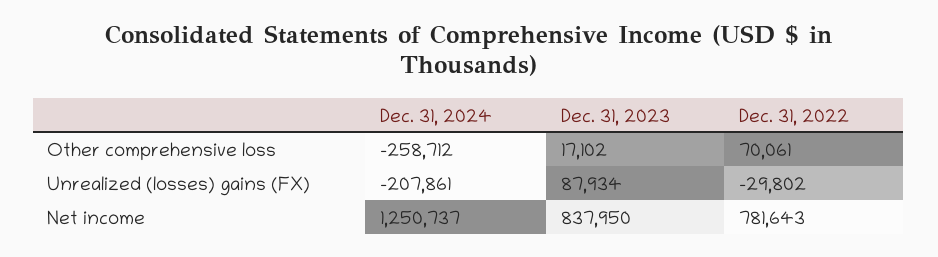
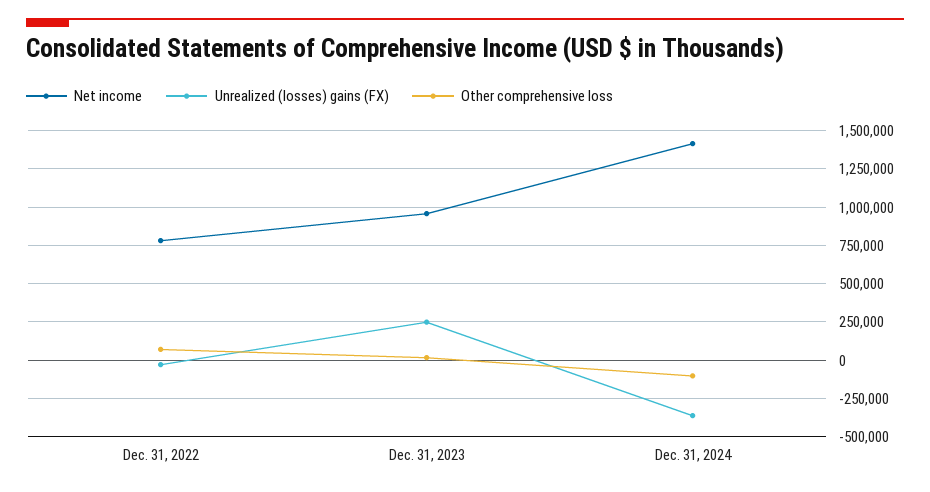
  {
    "Other comprehensive loss": {
-     "Dec. 31, 2024": -258712,
+     "Dec. 31, 2024": -100000,
      "Dec. 31, 2023": 17102,
      "Dec. 31, 2022": 70061
    },
    "Unrealized (losses) gains (FX)": {
-     "Dec. 31, 2024": -207861,
+     "Dec. 31, 2024": -350000,
-     "Dec. 31, 2023": 87934,
+     "Dec. 31, 2023": 250000,
      "Dec. 31, 2022": -29802
    },
    "Net income": {
-     "Dec. 31, 2024": 1250737,
+     "Dec. 31, 2024": 1400000,
-     "Dec. 31, 2023": 837950,
+     "Dec. 31, 2023": 950000,
      "Dec. 31, 2022": 781643
    }
  }

